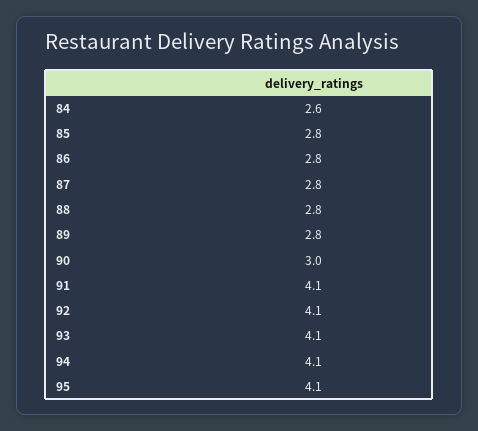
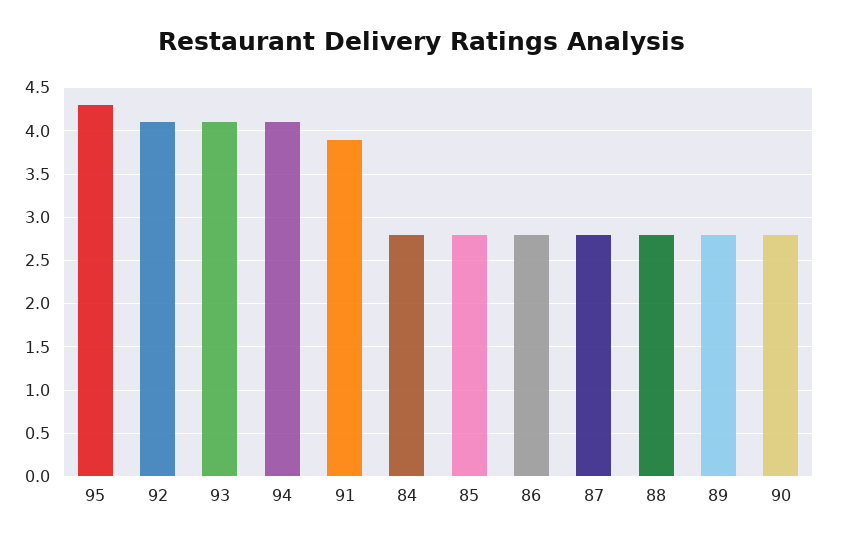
  {
-   "84": 2.6,
+   "84": 2.8,
    "85": 2.8,
    "86": 2.8,
    "87": 2.8,
    "88": 2.8,
    "89": 2.8,
-   "90": 3,
+   "90": 2.8,
-   "91": 4.1,
+   "91": 3.9,
    "92": 4.1,
    "93": 4.1,
    "94": 4.1,
-   "95": 4.1
+   "95": 4.3
  }

